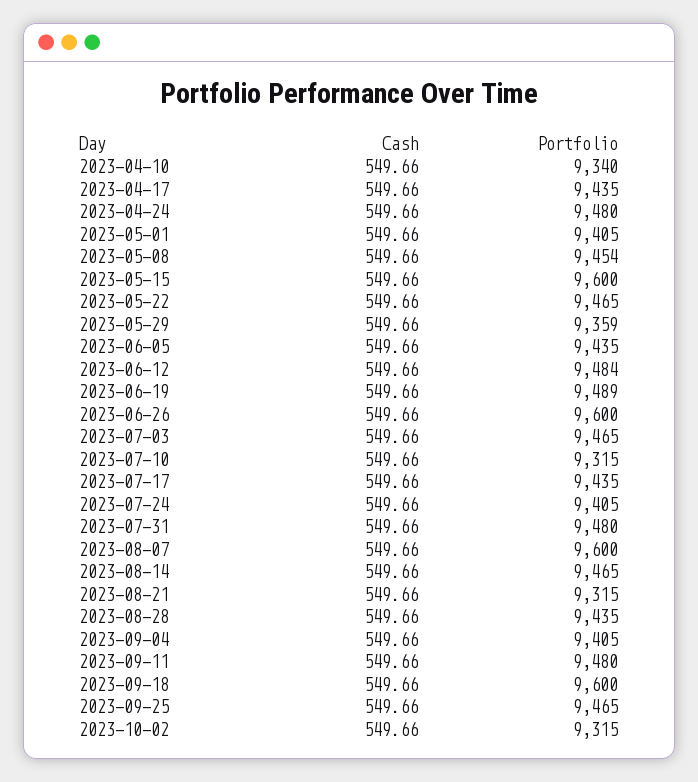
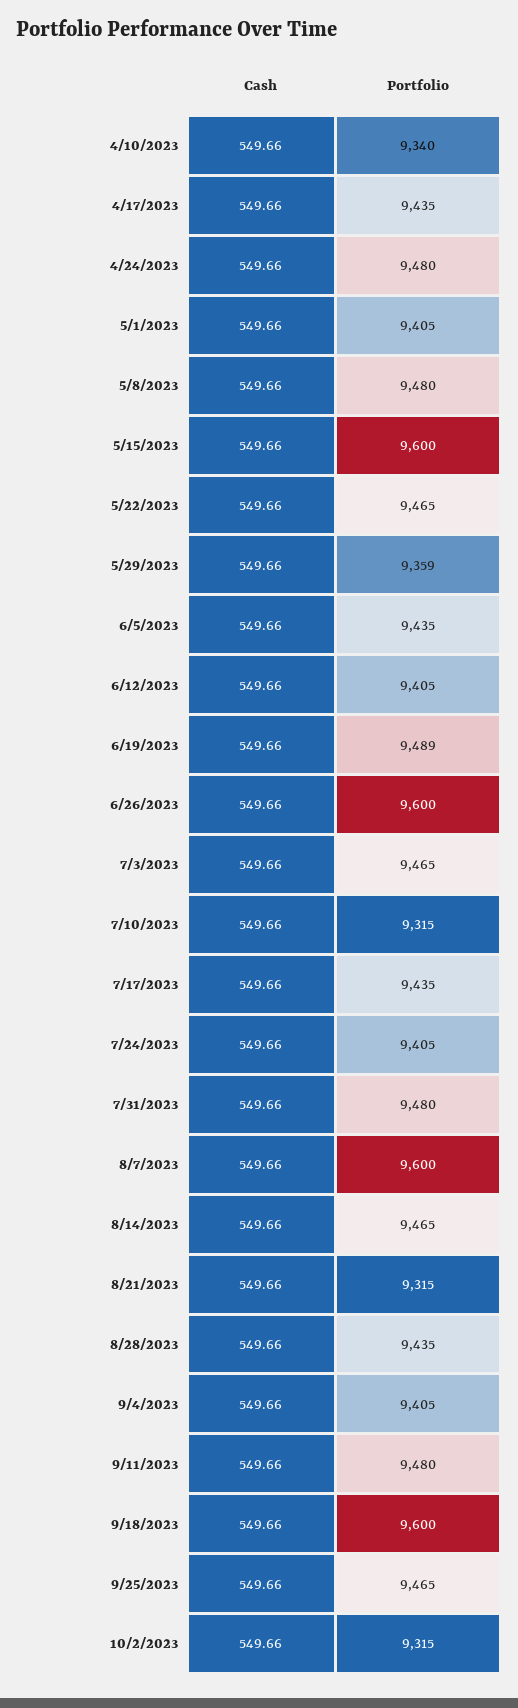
  {
    "Cash": {
      "2023-04-10": 549.66,
      "2023-04-17": 549.66,
      "2023-04-24": 549.66,
      "2023-05-01": 549.66,
      "2023-05-08": 549.66,
      "2023-05-15": 549.66,
      "2023-05-22": 549.66,
      "2023-05-29": 549.66,
      "2023-06-05": 549.66,
      "2023-06-12": 549.66,
      "2023-06-19": 549.66,
      "2023-06-26": 549.66,
      "2023-07-03": 549.66,
      "2023-07-10": 549.66,
      "2023-07-17": 549.66,
      "2023-07-24": 549.66,
      "2023-07-31": 549.66,
      "2023-08-07": 549.66,
      "2023-08-14": 549.66,
      "2023-08-21": 549.66,
      "2023-08-28": 549.66,
      "2023-09-04": 549.66,
      "2023-09-11": 549.66,
      "2023-09-18": 549.66,
      "2023-09-25": 549.66,
      "2023-10-02": 549.66
    },
    "Portfolio": {
      "2023-04-10": 9340,
      "2023-04-17": 9435,
      "2023-04-24": 9480,
      "2023-05-01": 9405,
-     "2023-05-08": 9454,
+     "2023-05-08": 9480,
      "2023-05-15": 9600,
      "2023-05-22": 9465,
      "2023-05-29": 9359,
      "2023-06-05": 9435,
-     "2023-06-12": 9484,
+     "2023-06-12": 9405,
      "2023-06-19": 9489,
      "2023-06-26": 9600,
      "2023-07-03": 9465,
      "2023-07-10": 9315,
      "2023-07-17": 9435,
      "2023-07-24": 9405,
      "2023-07-31": 9480,
      "2023-08-07": 9600,
      "2023-08-14": 9465,
      "2023-08-21": 9315,
      "2023-08-28": 9435,
      "2023-09-04": 9405,
      "2023-09-11": 9480,
      "2023-09-18": 9600,
      "2023-09-25": 9465,
      "2023-10-02": 9315
    }
  }

